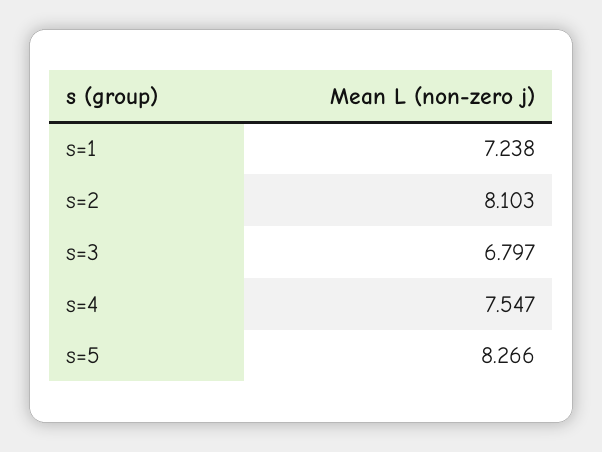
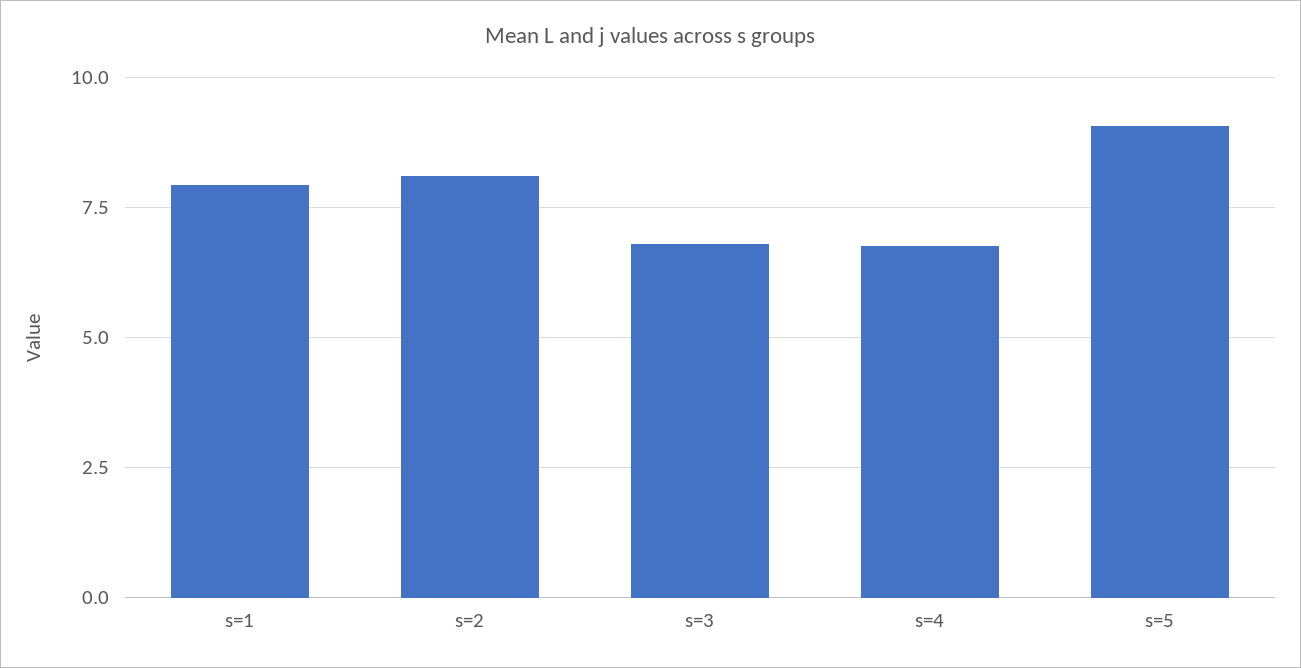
  {
-   "s=1": 7.238,
+   "s=1": 8,
    "s=2": 8.103,
    "s=3": 6.797,
-   "s=4": 7.547,
+   "s=4": 6.75,
-   "s=5": 8.266
+   "s=5": 9
  }

